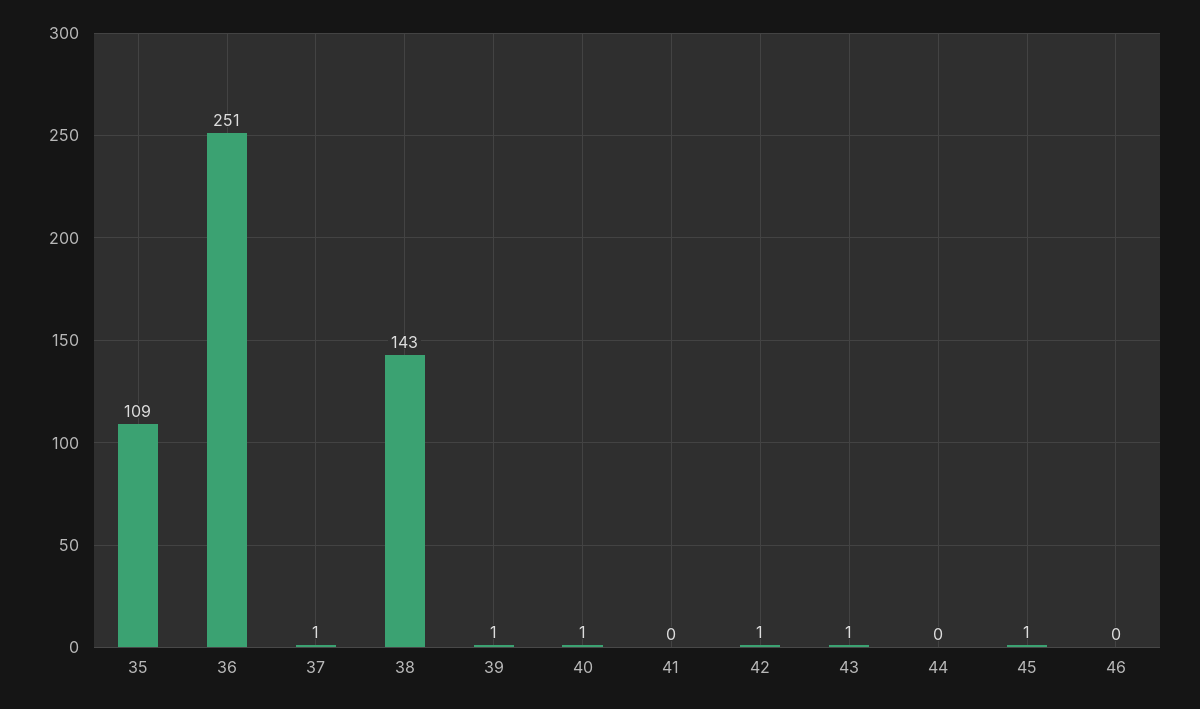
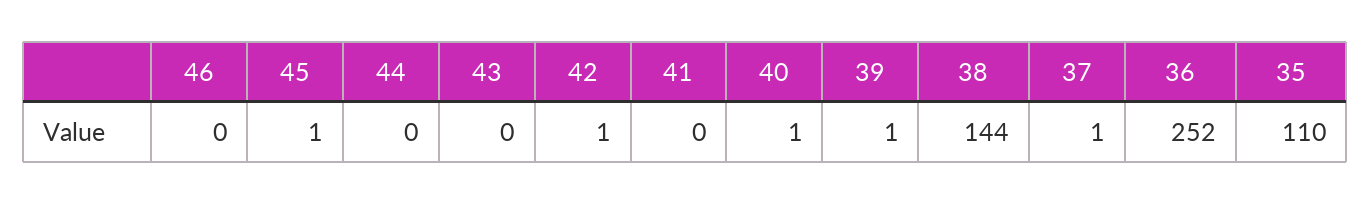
  {
-   "35": 109,
+   "35": 110,
-   "36": 251,
+   "36": 252,
    "37": 1,
-   "38": 143,
+   "38": 144,
    "39": 1,
    "40": 1,
    "41": 0,
    "42": 1,
-   "43": 1,
+   "43": 0,
    "44": 0,
    "45": 1,
    "46": 0
  }

